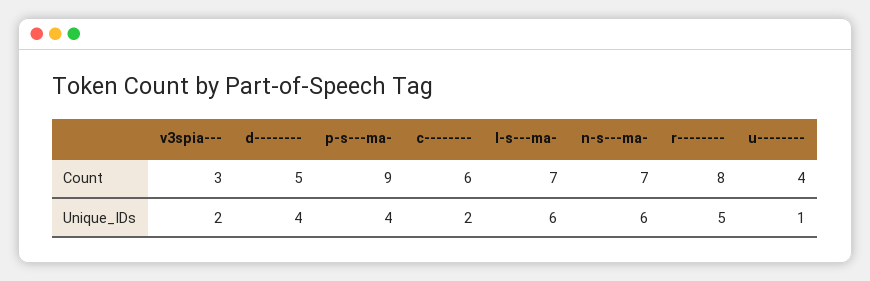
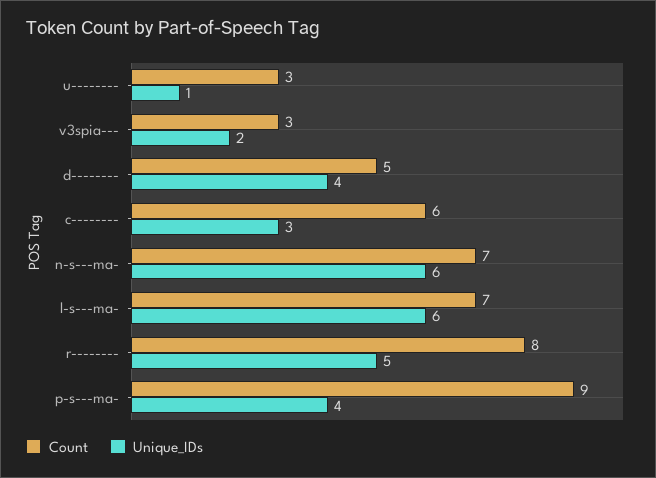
  {
    "Count": {
      "v3spia---": 3,
      "d--------": 5,
      "p-s---ma-": 9,
      "c--------": 6,
      "l-s---ma-": 7,
      "n-s---ma-": 7,
      "r--------": 8,
-     "u--------": 4
+     "u--------": 3
    },
    "Unique_IDs": {
      "v3spia---": 2,
      "d--------": 4,
      "p-s---ma-": 4,
-     "c--------": 2,
+     "c--------": 3,
      "l-s---ma-": 6,
      "n-s---ma-": 6,
      "r--------": 5,
      "u--------": 1
    }
  }

